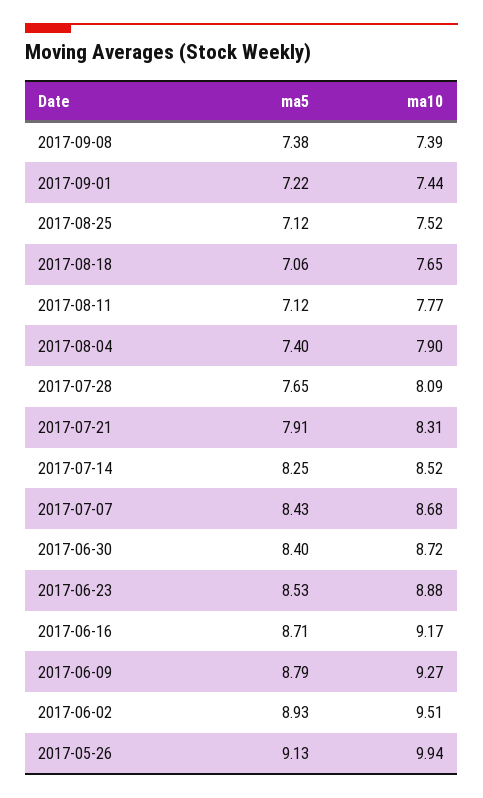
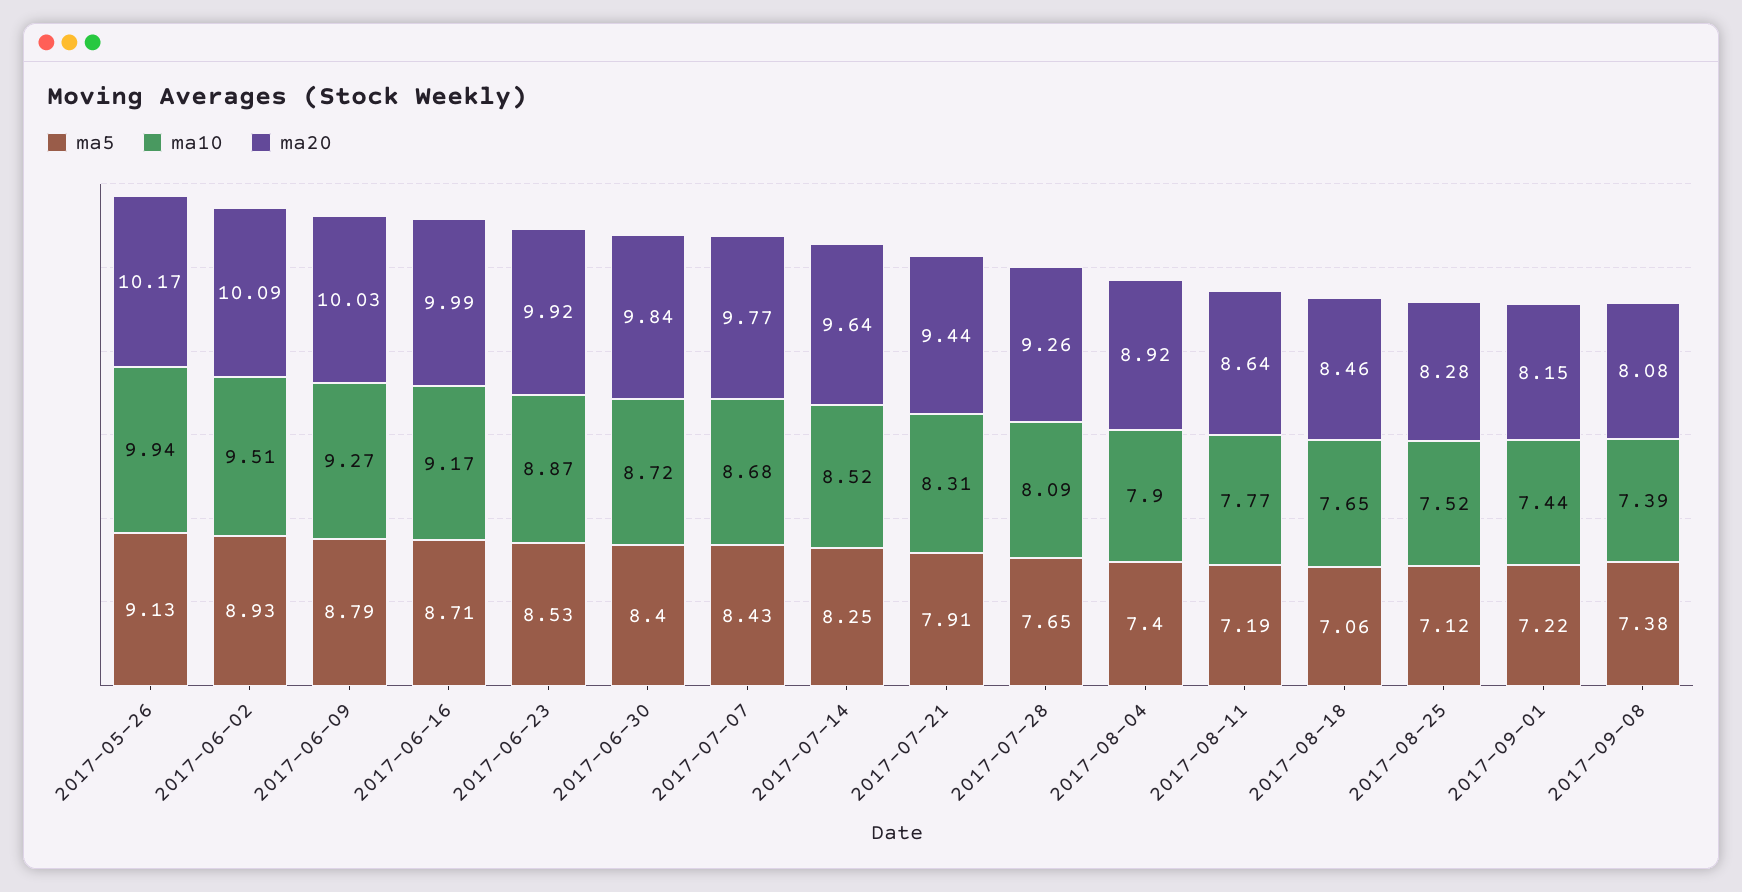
  {
    "ma5": {
      "2017-09-08": 7.38,
      "2017-09-01": 7.22,
      "2017-08-25": 7.12,
      "2017-08-18": 7.06,
-     "2017-08-11": 7.12,
+     "2017-08-11": 7.19,
      "2017-08-04": 7.4,
      "2017-07-28": 7.65,
      "2017-07-21": 7.91,
      "2017-07-14": 8.25,
      "2017-07-07": 8.43,
      "2017-06-30": 8.4,
      "2017-06-23": 8.53,
      "2017-06-16": 8.71,
      "2017-06-09": 8.79,
      "2017-06-02": 8.93,
      "2017-05-26": 9.13
    },
    "ma10": {
      "2017-09-08": 7.39,
      "2017-09-01": 7.44,
      "2017-08-25": 7.52,
      "2017-08-18": 7.65,
      "2017-08-11": 7.77,
      "2017-08-04": 7.9,
      "2017-07-28": 8.09,
      "2017-07-21": 8.31,
      "2017-07-14": 8.52,
      "2017-07-07": 8.68,
      "2017-06-30": 8.72,
-     "2017-06-23": 8.88,
+     "2017-06-23": 8.87,
      "2017-06-16": 9.17,
      "2017-06-09": 9.27,
      "2017-06-02": 9.51,
      "2017-05-26": 9.94
-   }
+   },
+   "ma20": {
+     "2017-05-26": 10.17,
+     "2017-06-02": 10.09,
+     "2017-06-09": 10.03,
+     "2017-06-16": 9.99,
+     "2017-06-23": 9.92,
+     "2017-06-30": 9.84,
+     "2017-07-07": 9.77,
+     "2017-07-14": 9.64,
+     "2017-07-21": 9.44,
+     "2017-07-28": 9.26,
+     "2017-08-04": 8.92,
+     "2017-08-11": 8.64,
+     "2017-08-18": 8.46,
+     "2017-08-25": 8.28,
+     "2017-09-01": 8.15,
+     "2017-09-08": 8.08
+   }
  }

